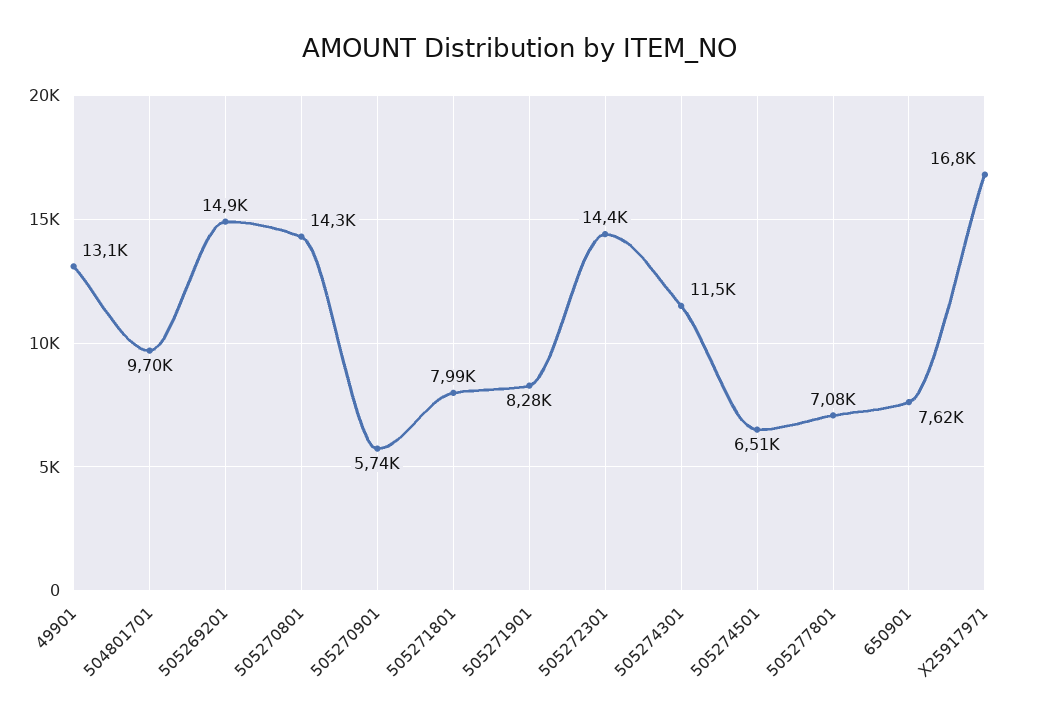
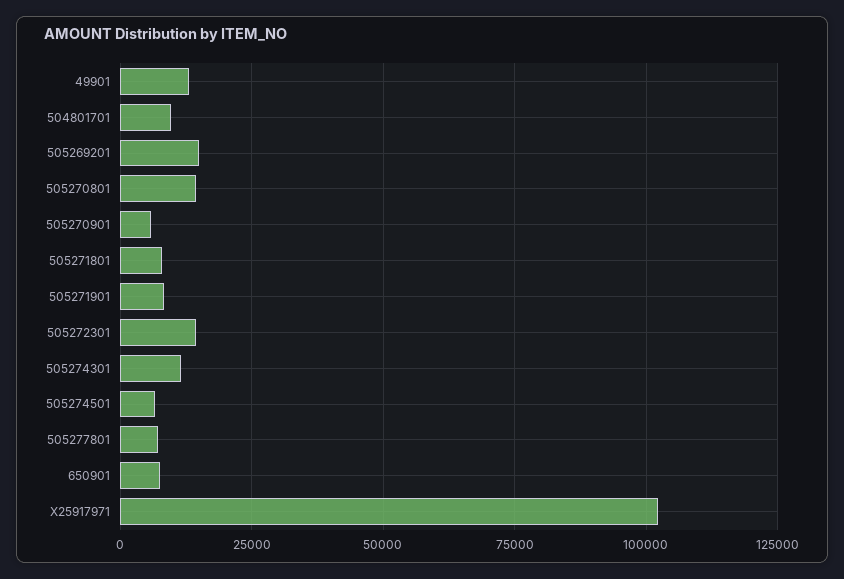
  {
    "49901": 13100,
    "504801701": 9700,
    "505269201": 14900,
    "505270801": 14300,
    "505270901": 5740,
    "505271801": 7990,
    "505271901": 8280,
    "505272301": 14400,
    "505274301": 11500,
    "505274501": 6510,
    "505277801": 7080,
    "650901": 7620,
-   "X25917971": 16800
+   "X25917971": 102500
  }

